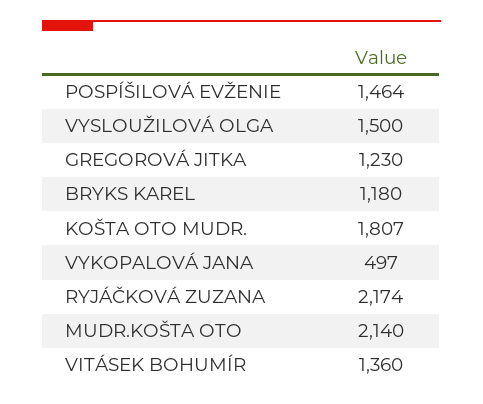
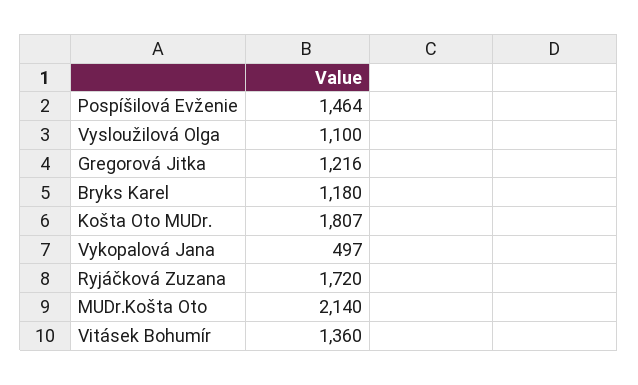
  {
    "POSPÍŠILOVÁ EVŽENIE": 1464,
-   "VYSLOUŽILOVÁ OLGA": 1500,
+   "VYSLOUŽILOVÁ OLGA": 1100,
-   "GREGOROVÁ JITKA": 1230,
+   "GREGOROVÁ JITKA": 1216,
    "BRYKS KAREL": 1180,
    "KOŠTA OTO MUDR.": 1807,
    "VYKOPALOVÁ JANA": 497,
-   "RYJÁČKOVÁ ZUZANA": 2174,
+   "RYJÁČKOVÁ ZUZANA": 1720,
    "MUDR.KOŠTA OTO": 2140,
    "VITÁSEK BOHUMÍR": 1360
  }

